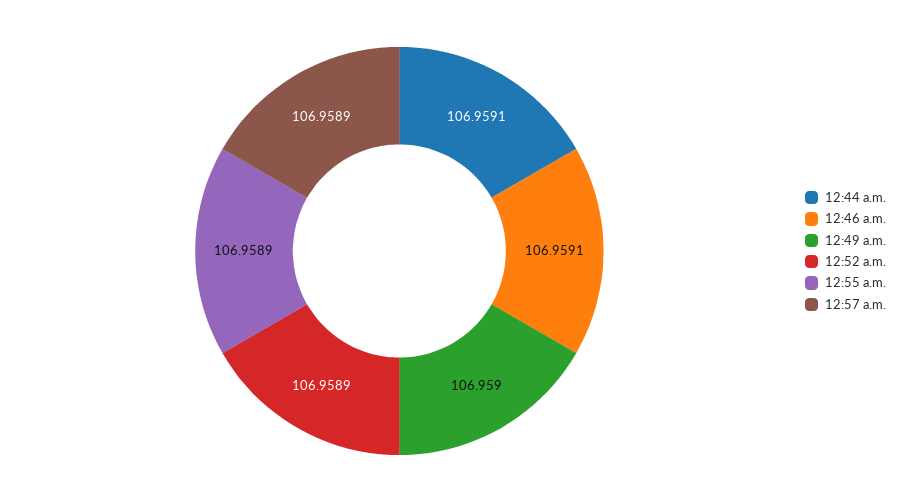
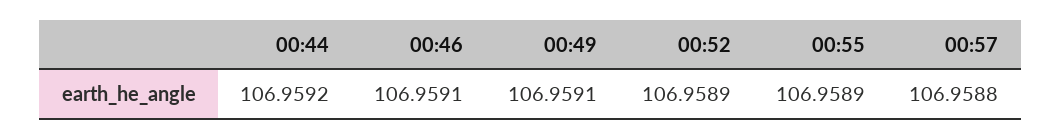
  {
-   "12:44 a.m.": 106.9591,
+   "12:44 a.m.": 106.9592,
    "12:46 a.m.": 106.9591,
-   "12:49 a.m.": 106.959,
+   "12:49 a.m.": 106.9591,
    "12:52 a.m.": 106.9589,
    "12:55 a.m.": 106.9589,
-   "12:57 a.m.": 106.9589
+   "12:57 a.m.": 106.9588
  }

